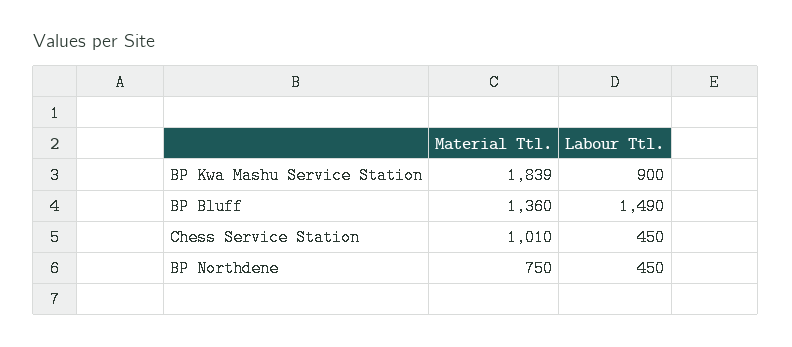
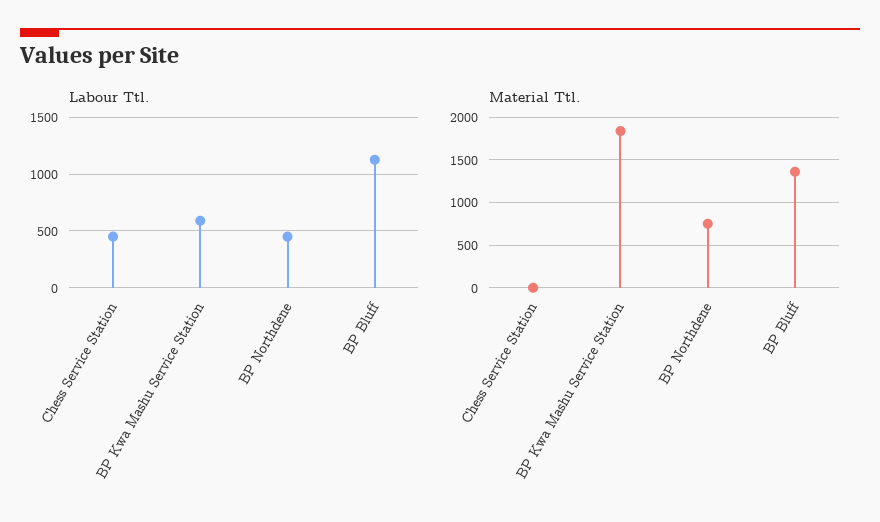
  {
    "Material Ttl.": {
      "BP Kwa Mashu Service Station": 1839,
      "BP Bluff": 1360,
-     "Chess Service Station": 1010,
+     "Chess Service Station": 0,
      "BP Northdene": 750
    },
    "Labour Ttl.": {
-     "BP Kwa Mashu Service Station": 900,
+     "BP Kwa Mashu Service Station": 600,
-     "BP Bluff": 1490,
+     "BP Bluff": 1100,
      "Chess Service Station": 450,
      "BP Northdene": 450
    }
  }

